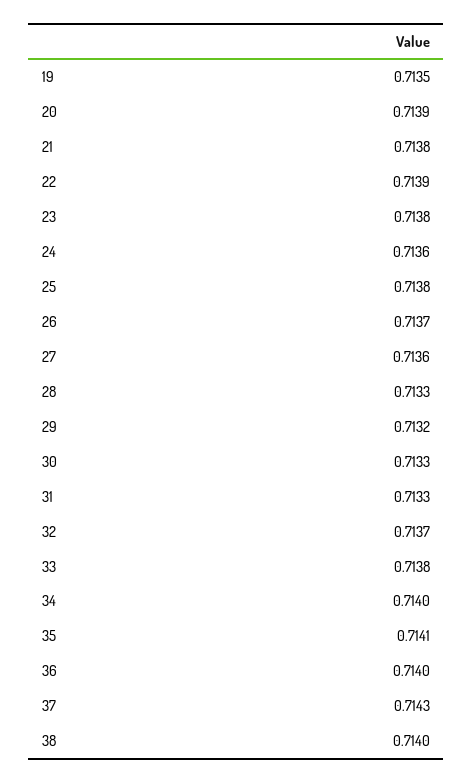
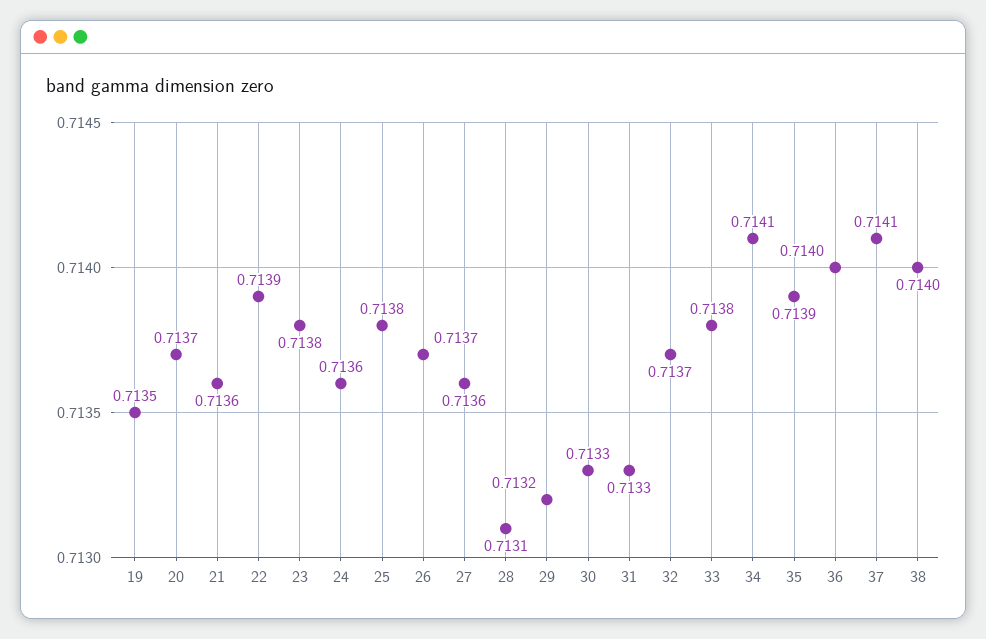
  {
    "19": 0.7135,
-   "20": 0.7139,
+   "20": 0.7137,
-   "21": 0.7138,
+   "21": 0.7136,
    "22": 0.7139,
    "23": 0.7138,
    "24": 0.7136,
    "25": 0.7138,
    "26": 0.7137,
    "27": 0.7136,
-   "28": 0.7133,
+   "28": 0.7131,
    "29": 0.7132,
    "30": 0.7133,
    "31": 0.7133,
    "32": 0.7137,
    "33": 0.7138,
-   "34": 0.714,
+   "34": 0.7141,
-   "35": 0.7141,
+   "35": 0.7139,
    "36": 0.714,
-   "37": 0.7143,
+   "37": 0.7141,
    "38": 0.714
  }

